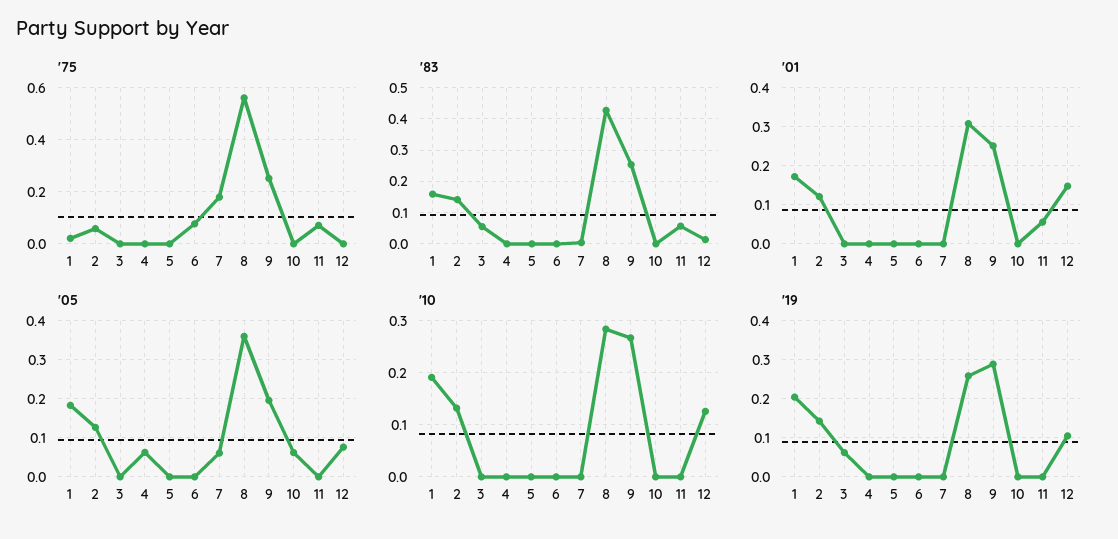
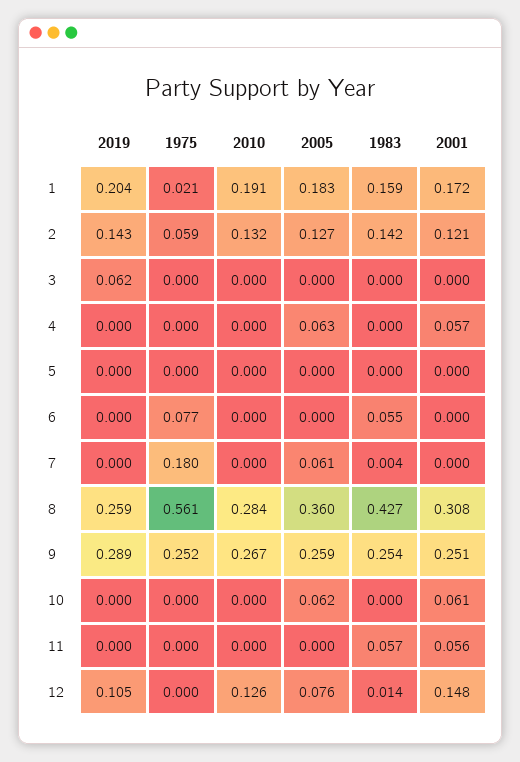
  {
    "'75": {
      "1": 0.021,
      "2": 0.059,
      "3": 0,
      "4": 0,
      "5": 0,
      "6": 0.077,
      "7": 0.18,
      "8": 0.561,
      "9": 0.252,
      "10": 0,
-     "11": 0.075,
+     "11": 0,
      "12": 0
    },
    "'83": {
      "1": 0.159,
      "2": 0.142,
-     "3": 0.06,
+     "3": 0,
      "4": 0,
      "5": 0,
-     "6": 0,
+     "6": 0.055,
      "7": 0.004,
      "8": 0.427,
      "9": 0.254,
      "10": 0,
      "11": 0.057,
      "12": 0.014
    },
    "'01": {
      "1": 0.172,
      "2": 0.121,
      "3": 0,
-     "4": 0,
+     "4": 0.057,
      "5": 0,
      "6": 0,
      "7": 0,
      "8": 0.308,
      "9": 0.251,
-     "10": 0,
+     "10": 0.061,
      "11": 0.056,
      "12": 0.148
    },
    "'05": {
      "1": 0.183,
      "2": 0.127,
      "3": 0,
      "4": 0.063,
      "5": 0,
      "6": 0,
      "7": 0.061,
      "8": 0.36,
-     "9": 0.2,
+     "9": 0.259,
      "10": 0.062,
      "11": 0,
      "12": 0.076
    },
    "'10": {
      "1": 0.191,
      "2": 0.132,
      "3": 0,
      "4": 0,
      "5": 0,
      "6": 0,
      "7": 0,
      "8": 0.284,
      "9": 0.267,
      "10": 0,
      "11": 0,
      "12": 0.126
    },
    "'19": {
      "1": 0.204,
      "2": 0.143,
      "3": 0.062,
      "4": 0,
      "5": 0,
      "6": 0,
      "7": 0,
      "8": 0.259,
      "9": 0.289,
      "10": 0,
      "11": 0,
      "12": 0.105
    }
  }

